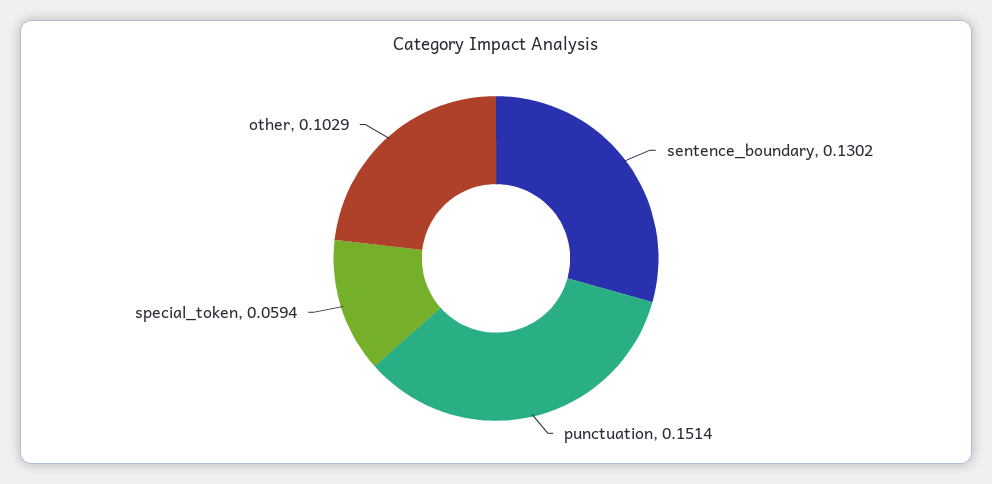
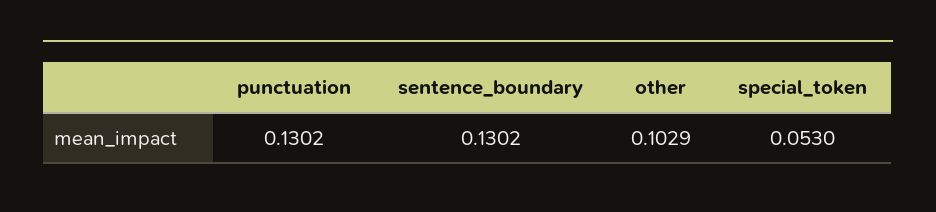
  {
    "sentence_boundary": 0.1302,
-   "punctuation": 0.1514,
+   "punctuation": 0.1302,
-   "special_token": 0.0594,
+   "special_token": 0.053,
    "other": 0.1029
  }

